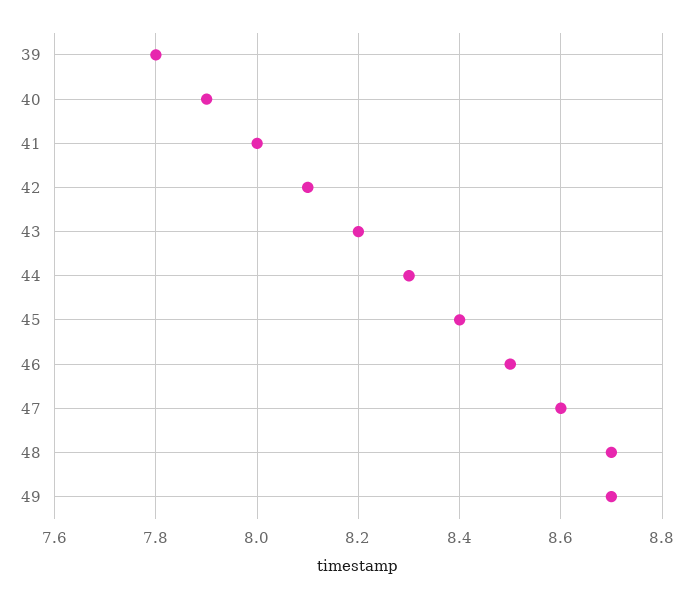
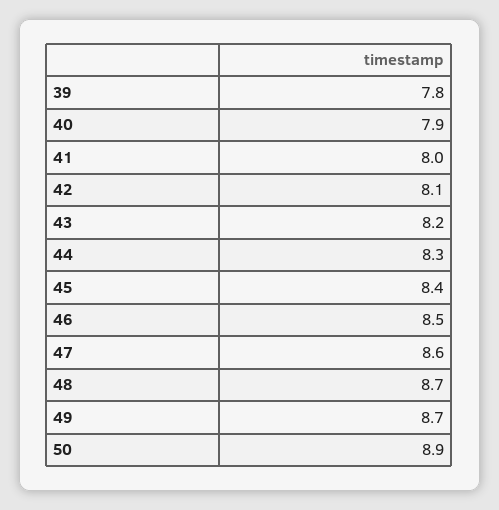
  {
    "39": 7.8,
    "40": 7.9,
    "41": 8,
    "42": 8.1,
    "43": 8.2,
    "44": 8.3,
    "45": 8.4,
    "46": 8.5,
    "47": 8.6,
    "48": 8.7,
-   "49": 8.7
+   "49": 8.7,
+   "50": 8.9
  }

